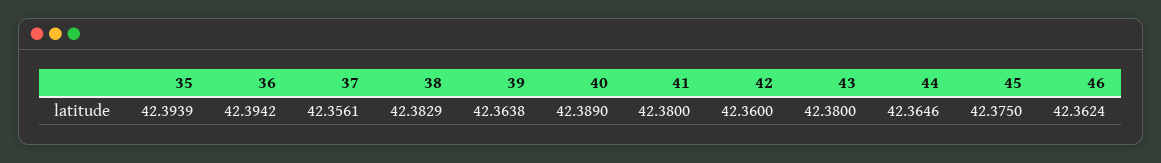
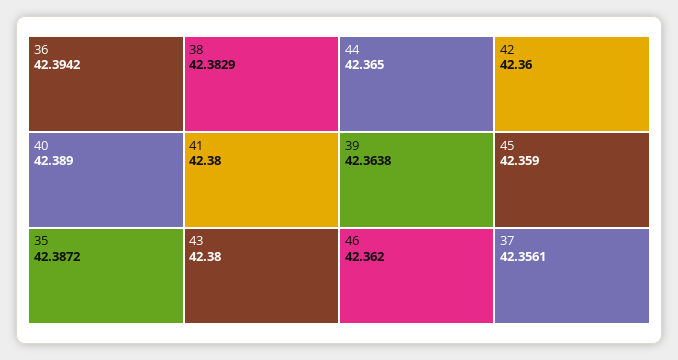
  {
-   "35": 42.3939,
+   "35": 42.3872,
    "36": 42.3942,
    "37": 42.3561,
    "38": 42.3829,
    "39": 42.3638,
    "40": 42.389,
    "41": 42.38,
    "42": 42.36,
    "43": 42.38,
-   "44": 42.3646,
+   "44": 42.365,
-   "45": 42.375,
+   "45": 42.359,
-   "46": 42.3624
+   "46": 42.362
  }

